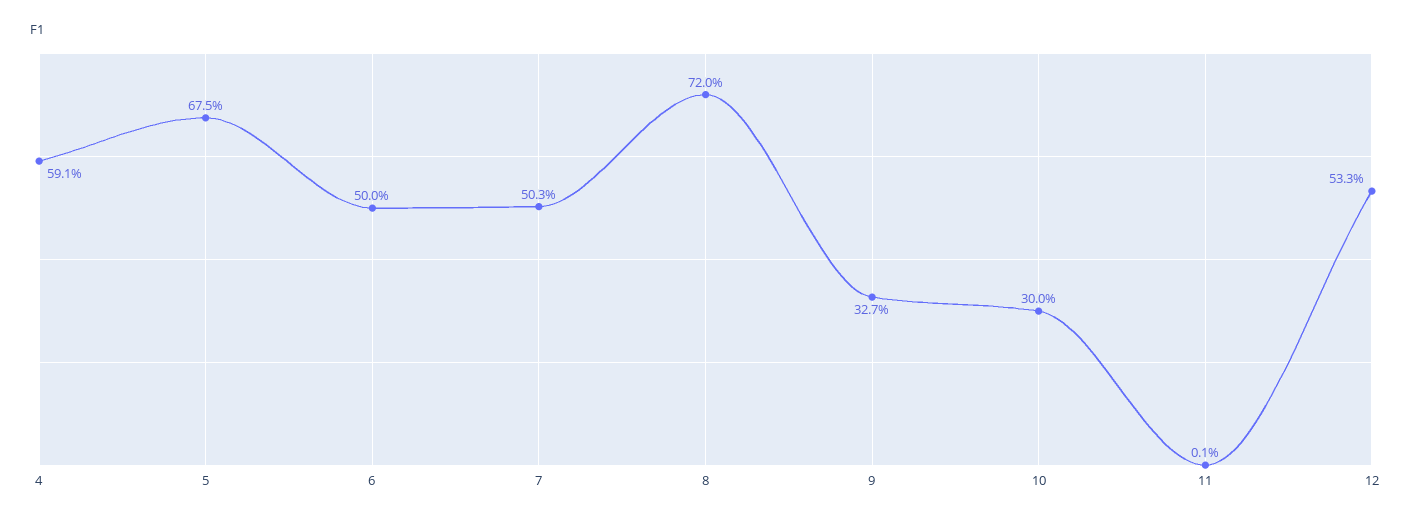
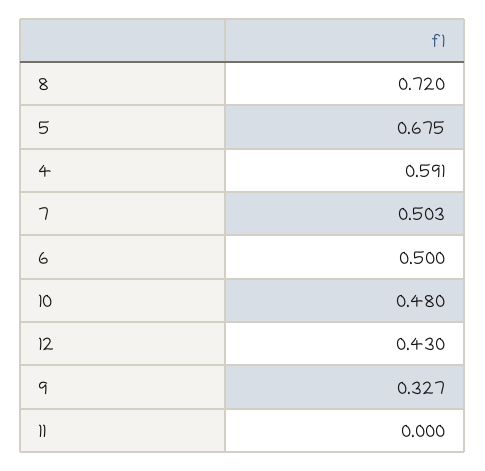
  {
    "4": 0.591,
    "5": 0.675,
    "6": 0.5,
    "7": 0.503,
    "8": 0.72,
    "9": 0.327,
-   "10": 0.3,
+   "10": 0.48,
-   "11": 0.001,
+   "11": 0,
-   "12": 0.533
+   "12": 0.43
  }

